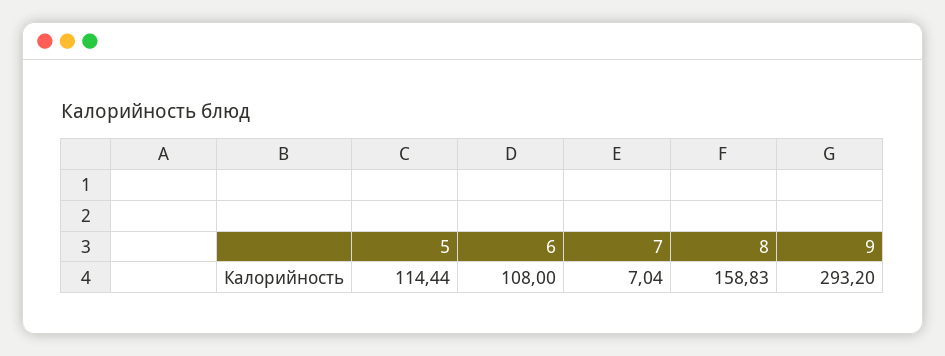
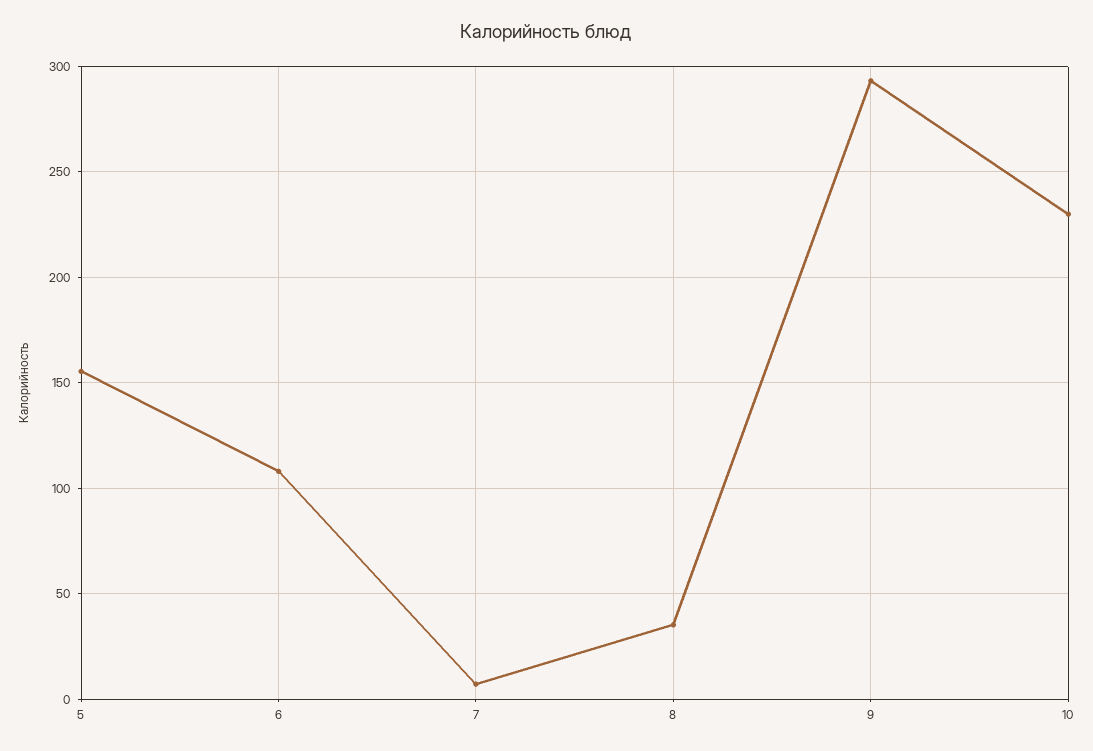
  {
-   "5": 114.44,
+   "5": 155,
    "6": 108,
    "7": 7.04,
-   "8": 158.83,
+   "8": 35,
-   "9": 293.2
+   "9": 293.2,
+   "10": 230
  }

